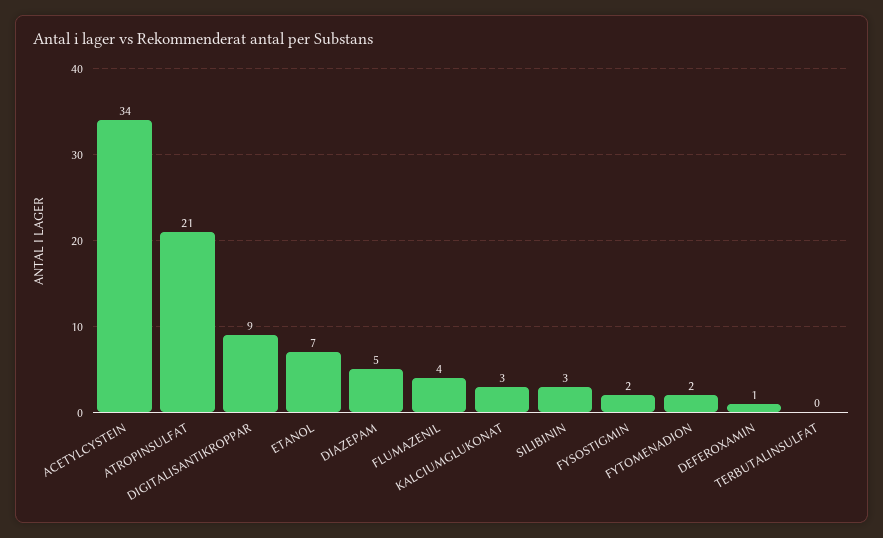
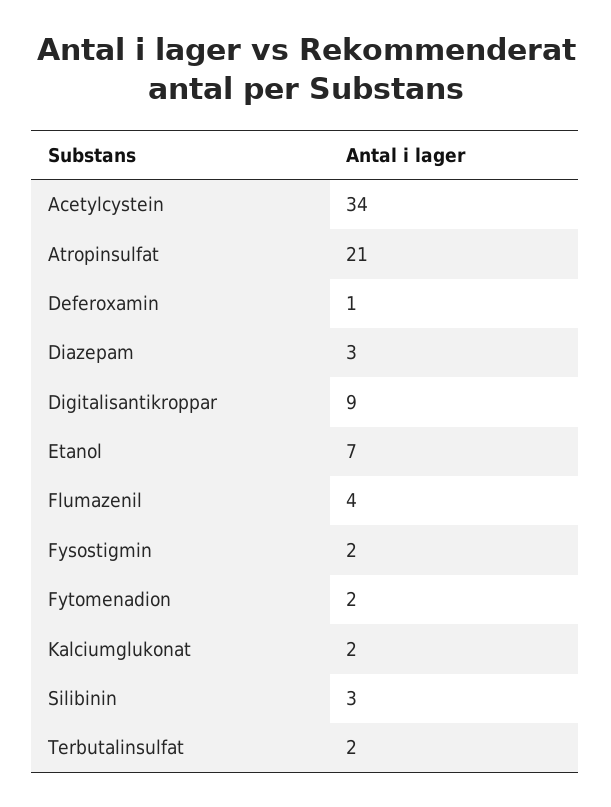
  {
    "ACETYLCYSTEIN": 34,
    "ATROPINSULFAT": 21,
    "DIGITALISANTIKROPPAR": 9,
    "ETANOL": 7,
-   "DIAZEPAM": 5,
+   "DIAZEPAM": 3,
    "FLUMAZENIL": 4,
-   "KALCIUMGLUKONAT": 3,
+   "KALCIUMGLUKONAT": 2,
    "SILIBININ": 3,
    "FYSOSTIGMIN": 2,
    "FYTOMENADION": 2,
    "DEFEROXAMIN": 1,
-   "TERBUTALINSULFAT": 0
+   "TERBUTALINSULFAT": 2
  }

